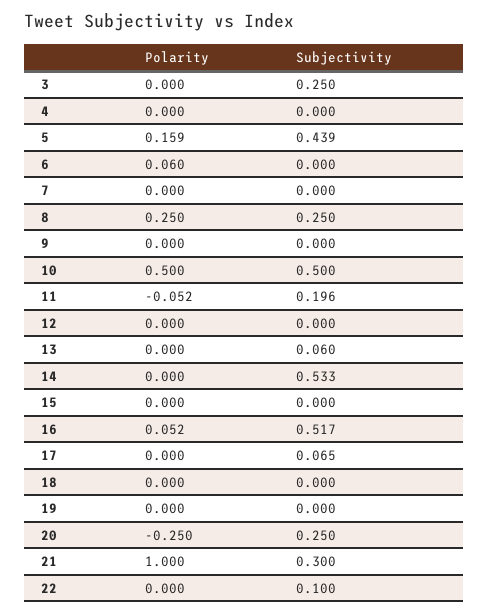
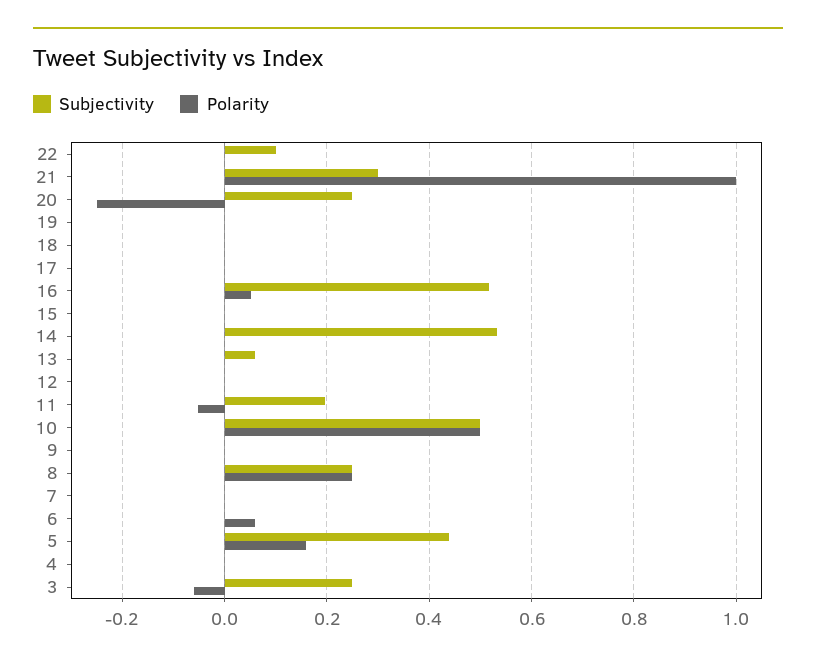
  {
    "Polarity": {
-     "3": 0,
+     "3": -0.06,
      "4": 0,
      "5": 0.159,
      "6": 0.06,
      "7": 0,
      "8": 0.25,
      "9": 0,
      "10": 0.5,
      "11": -0.052,
      "12": 0,
      "13": 0,
      "14": 0,
      "15": 0,
      "16": 0.052,
      "17": 0,
      "18": 0,
      "19": 0,
      "20": -0.25,
      "21": 1,
      "22": 0
    },
    "Subjectivity": {
      "3": 0.25,
      "4": 0,
      "5": 0.439,
      "6": 0,
      "7": 0,
      "8": 0.25,
      "9": 0,
      "10": 0.5,
      "11": 0.196,
      "12": 0,
      "13": 0.06,
      "14": 0.533,
      "15": 0,
      "16": 0.517,
-     "17": 0.065,
+     "17": 0,
      "18": 0,
      "19": 0,
      "20": 0.25,
      "21": 0.3,
      "22": 0.1
    }
  }

